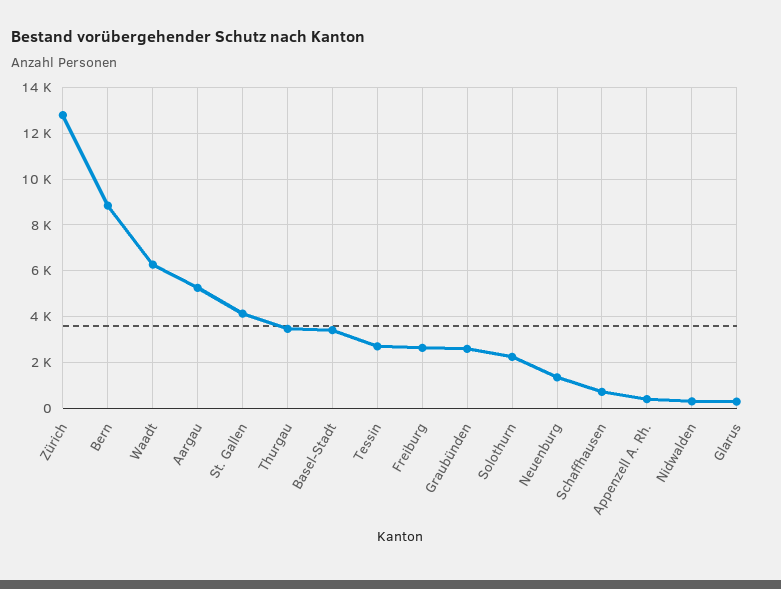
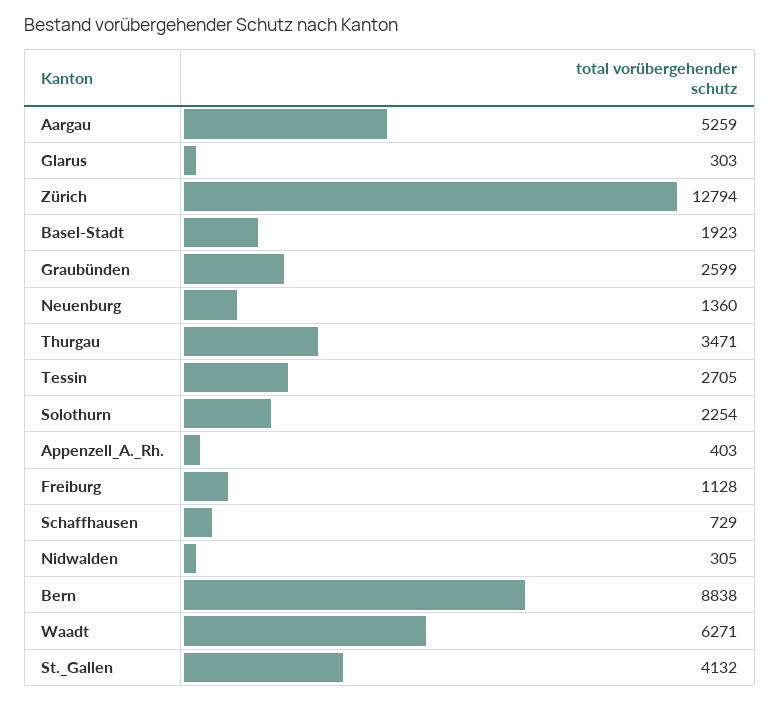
  {
    "Zürich": 12794,
    "Bern": 8838,
    "Waadt": 6271,
    "Aargau": 5259,
    "St. Gallen": 4132,
    "Thurgau": 3471,
-   "Basel-Stadt": 3500,
+   "Basel-Stadt": 1923,
    "Tessin": 2705,
-   "Freiburg": 2500,
+   "Freiburg": 1128,
    "Graubünden": 2599,
    "Solothurn": 2254,
    "Neuenburg": 1360,
    "Schaffhausen": 729,
    "Appenzell A. Rh.": 403,
    "Nidwalden": 305,
    "Glarus": 303
  }

